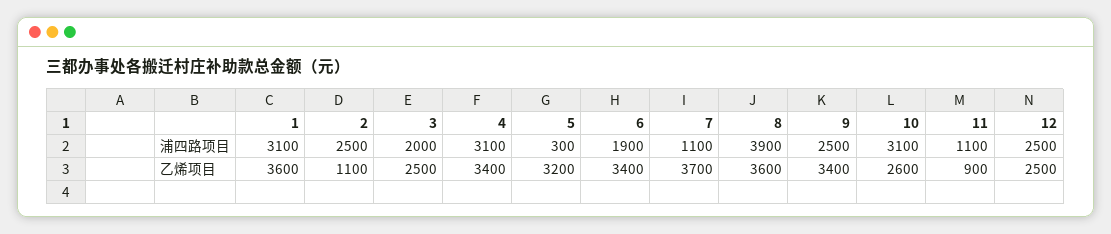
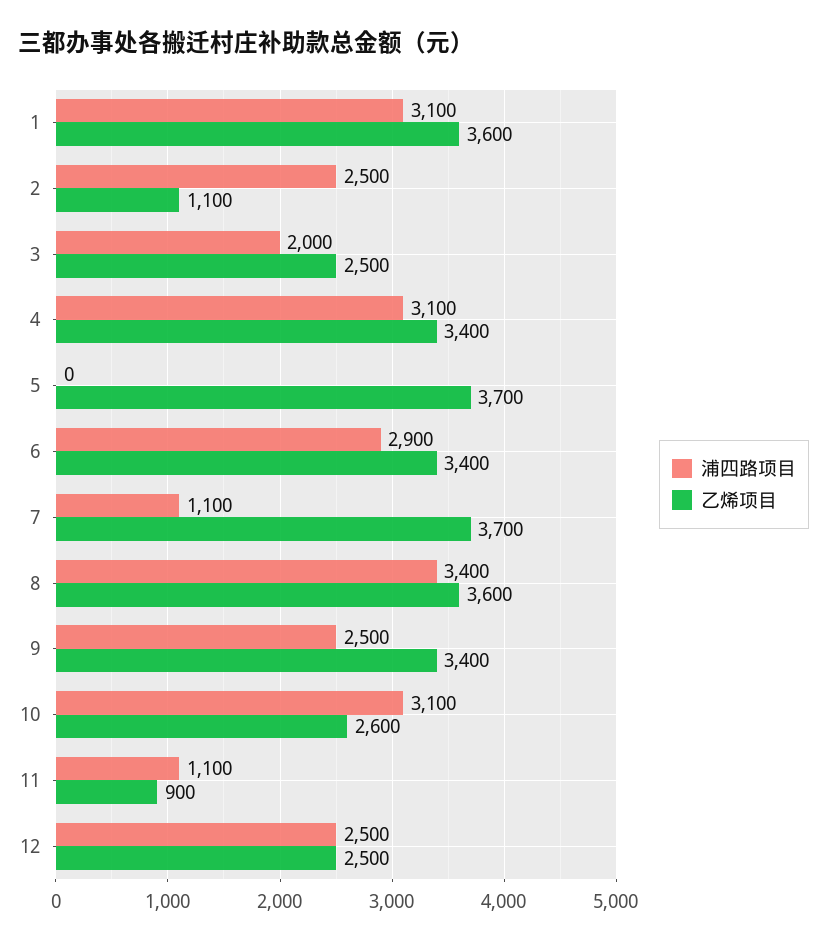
  {
    "浦四路项目": {
      "1": 3100,
      "2": 2500,
      "3": 2000,
      "4": 3100,
-     "5": 300,
+     "5": 0,
-     "6": 1900,
+     "6": 2900,
      "7": 1100,
-     "8": 3900,
+     "8": 3400,
      "9": 2500,
      "10": 3100,
      "11": 1100,
      "12": 2500
    },
    "乙烯项目": {
      "1": 3600,
      "2": 1100,
      "3": 2500,
      "4": 3400,
-     "5": 3200,
+     "5": 3700,
      "6": 3400,
      "7": 3700,
      "8": 3600,
      "9": 3400,
      "10": 2600,
      "11": 900,
      "12": 2500
    }
  }

